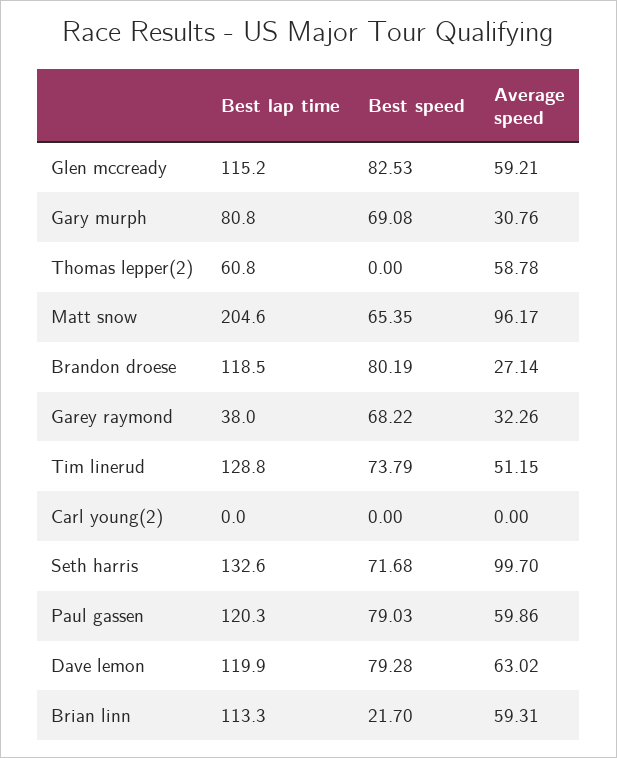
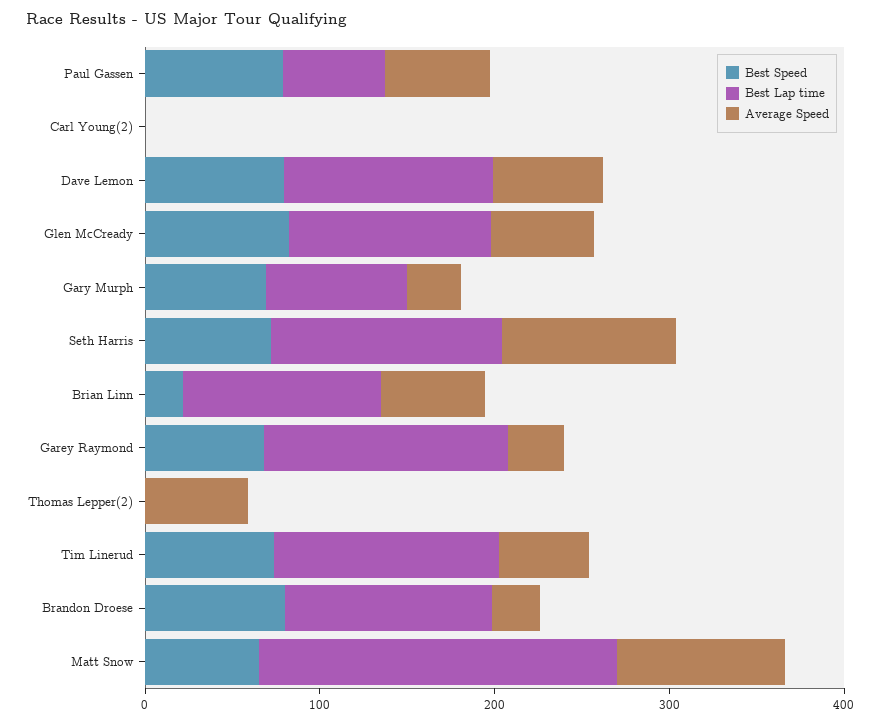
  {
    "Best lap time": {
      "Glen mccready": 115.2,
      "Gary murph": 80.8,
-     "Thomas lepper(2)": 60.8,
+     "Thomas lepper(2)": 0,
      "Matt snow": 204.6,
      "Brandon droese": 118.5,
-     "Garey raymond": 38,
+     "Garey raymond": 140,
      "Tim linerud": 128.8,
      "Carl young(2)": 0,
      "Seth harris": 132.6,
-     "Paul gassen": 120.3,
+     "Paul gassen": 60,
      "Dave lemon": 119.9,
      "Brian linn": 113.3
    },
    "Best speed": {
      "Glen mccready": 82.53,
      "Gary murph": 69.08,
      "Thomas lepper(2)": 0,
      "Matt snow": 65.35,
      "Brandon droese": 80.19,
      "Garey raymond": 68.22,
      "Tim linerud": 73.79,
      "Carl young(2)": 0,
      "Seth harris": 71.68,
      "Paul gassen": 79.03,
      "Dave lemon": 79.28,
      "Brian linn": 21.7
    },
    "Average speed": {
      "Glen mccready": 59.21,
      "Gary murph": 30.76,
      "Thomas lepper(2)": 58.78,
      "Matt snow": 96.17,
      "Brandon droese": 27.14,
      "Garey raymond": 32.26,
      "Tim linerud": 51.15,
      "Carl young(2)": 0,
      "Seth harris": 99.7,
      "Paul gassen": 59.86,
      "Dave lemon": 63.02,
      "Brian linn": 59.31
    }
  }

